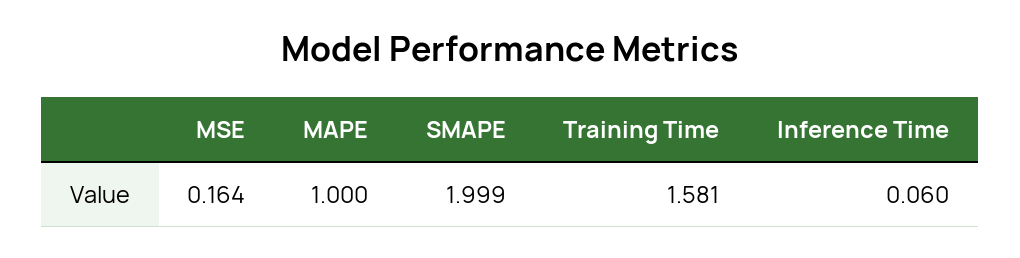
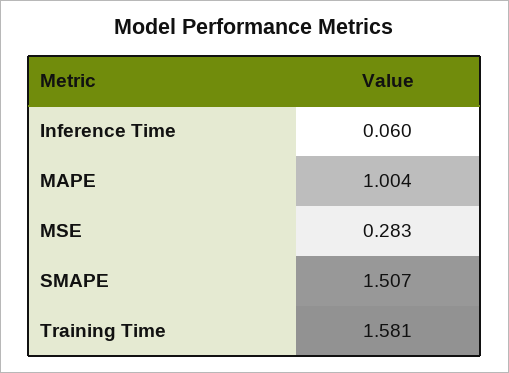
  {
-   "MSE": 0.164,
+   "MSE": 0.283,
-   "MAPE": 1,
+   "MAPE": 1.004,
-   "SMAPE": 1.999,
+   "SMAPE": 1.507,
    "Training Time": 1.581,
    "Inference Time": 0.06
  }

